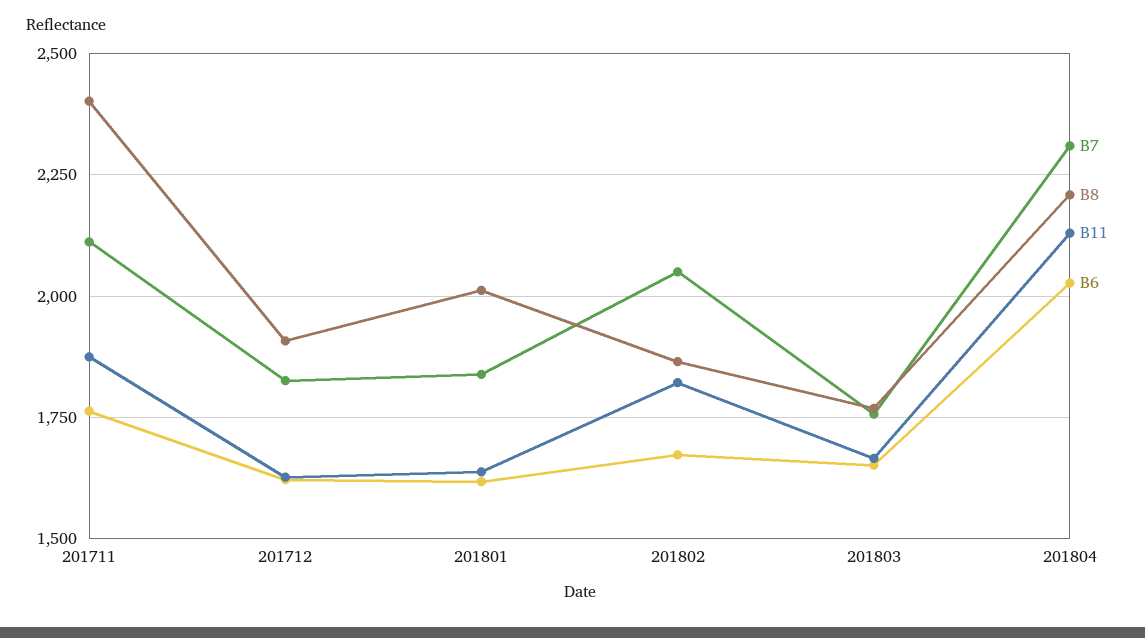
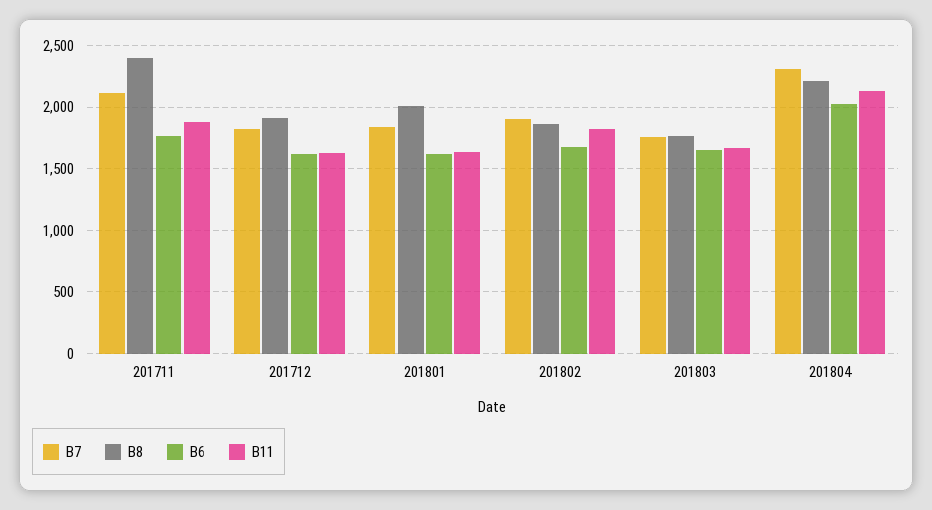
  {
    "B7": {
      "201711": 2100,
      "201712": 1825,
      "201801": 1850,
-     "201802": 2050,
+     "201802": 1900,
      "201803": 1750,
      "201804": 2300
    },
    "B8": {
      "201711": 2400,
      "201712": 1900,
      "201801": 2000,
      "201802": 1875,
      "201803": 1775,
      "201804": 2200
    },
    "B11": {
      "201711": 1875,
      "201712": 1625,
      "201801": 1650,
      "201802": 1825,
      "201803": 1675,
      "201804": 2125
    },
    "B6": {
      "201711": 1775,
      "201712": 1625,
      "201801": 1625,
      "201802": 1675,
      "201803": 1650,
      "201804": 2025
    }
  }

